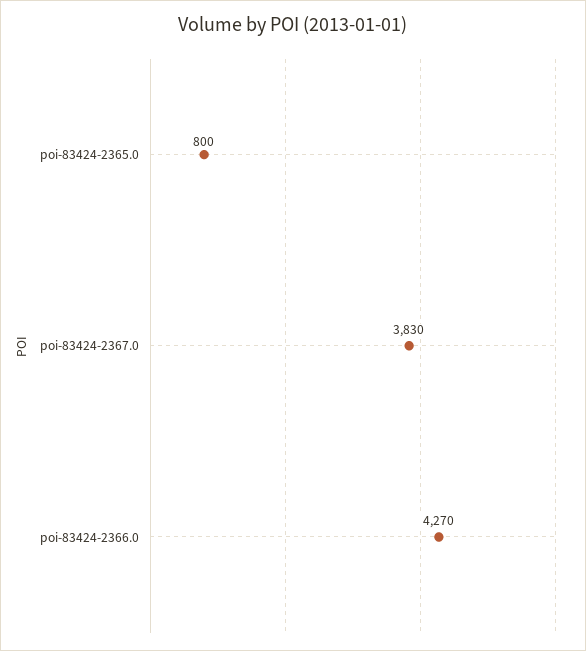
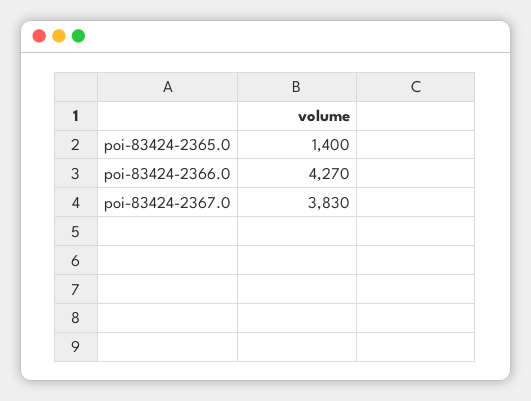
  {
-   "poi-83424-2365.0": 800,
+   "poi-83424-2365.0": 1400,
    "poi-83424-2367.0": 3830,
    "poi-83424-2366.0": 4270
  }

